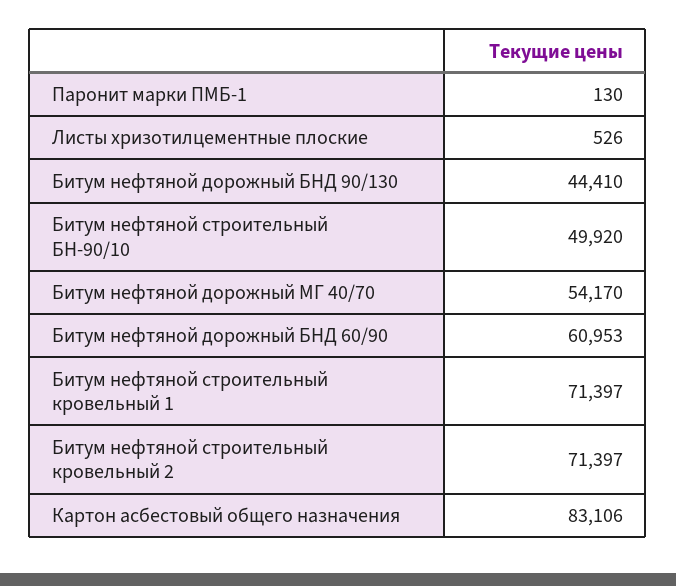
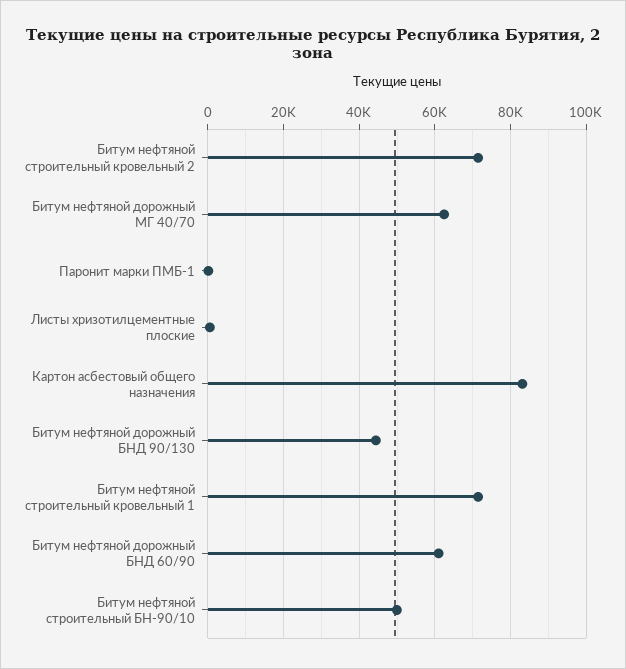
  {
    "Паронит марки ПМБ-1": 130,
    "Листы хризотилцементные плоские": 526,
    "Битум нефтяной дорожный БНД 90/130": 44410,
    "Битум нефтяной строительный БН-90/10": 49920,
-   "Битум нефтяной дорожный МГ 40/70": 54170,
+   "Битум нефтяной дорожный МГ 40/70": 62000,
    "Битум нефтяной дорожный БНД 60/90": 60953,
    "Битум нефтяной строительный кровельный 1": 71397,
    "Битум нефтяной строительный кровельный 2": 71397,
    "Картон асбестовый общего назначения": 83106
  }

